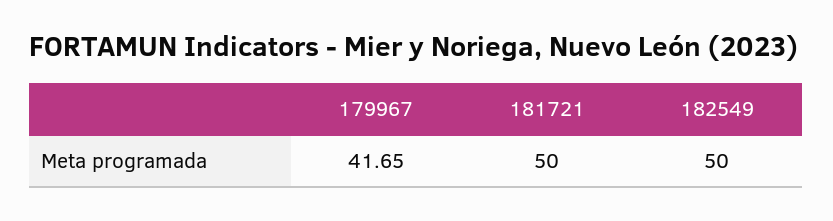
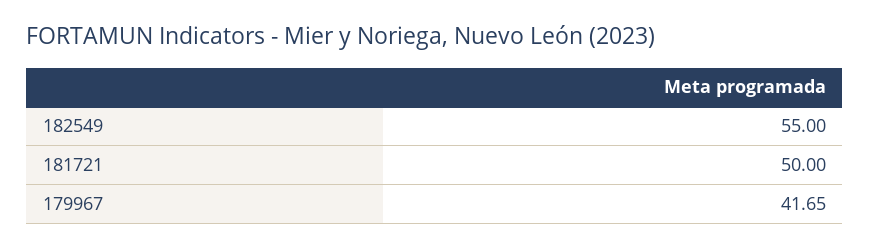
  {
    "179967": 41.65,
    "181721": 50,
-   "182549": 50
+   "182549": 55
  }

